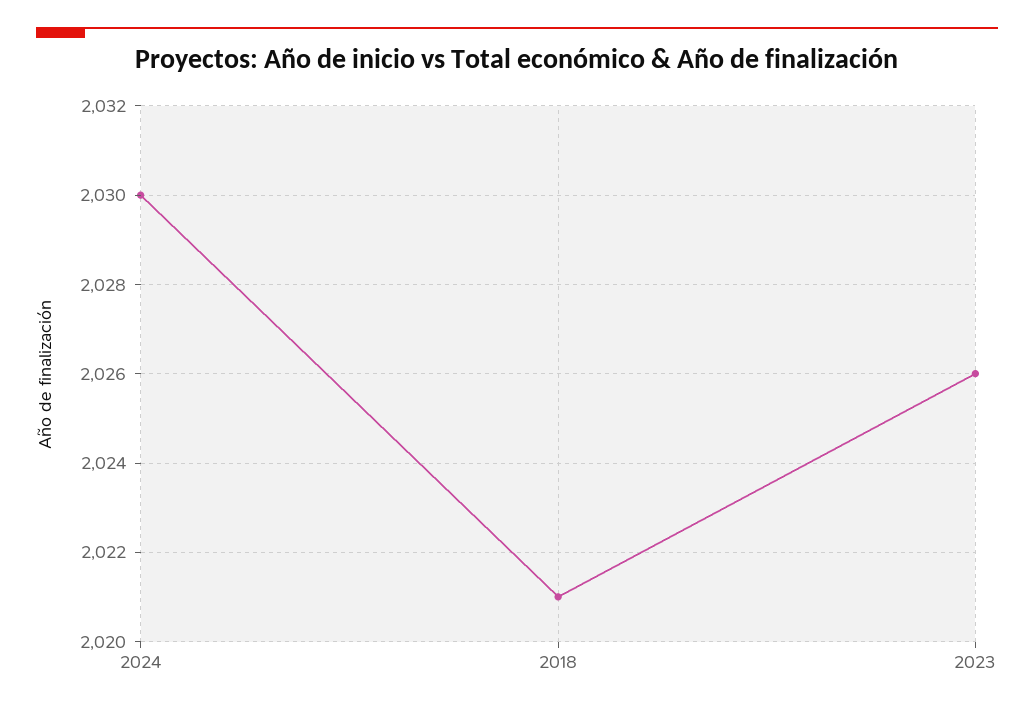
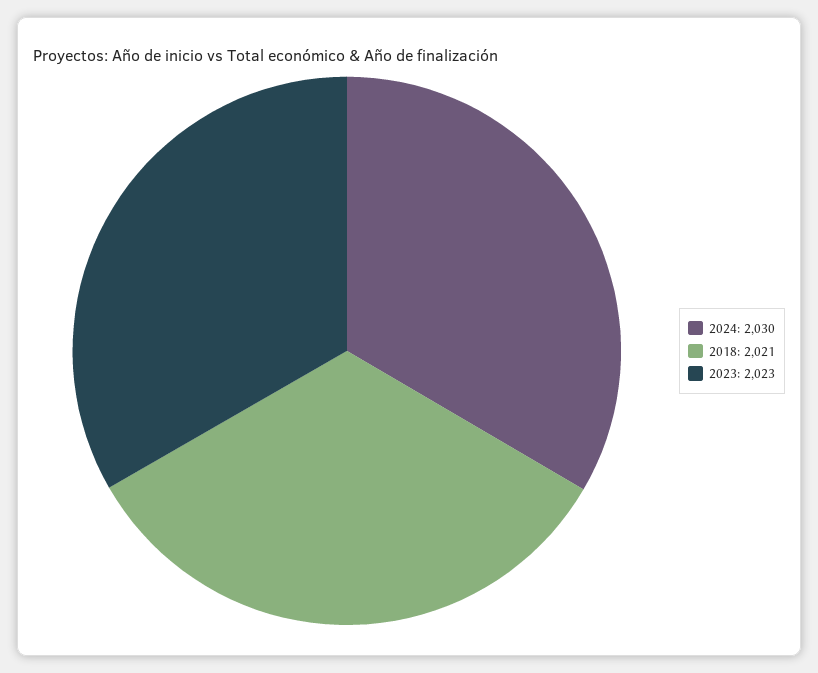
  {
    "2024": 2030,
    "2018": 2021,
-   "2023": 2026
+   "2023": 2023
  }

